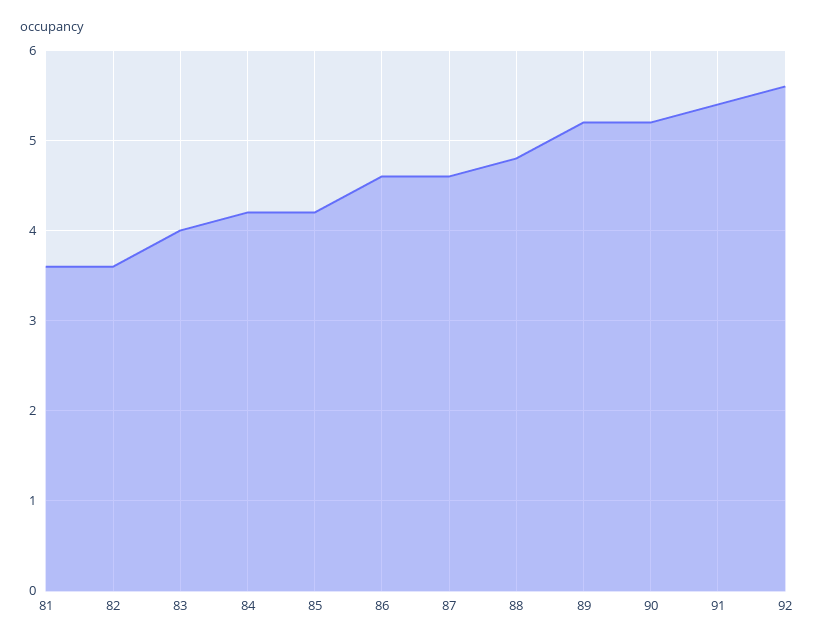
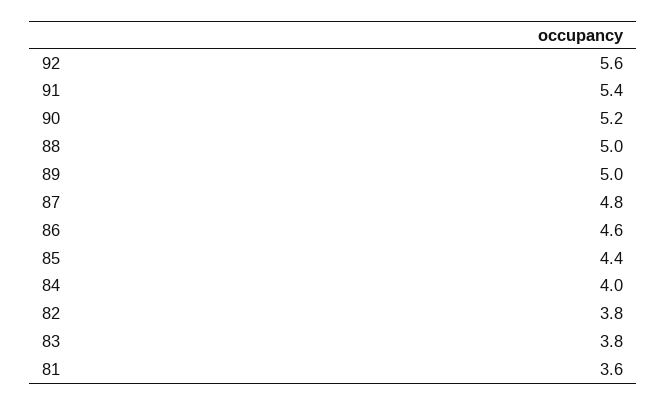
  {
    "81": 3.6,
-   "82": 3.6,
+   "82": 3.8,
-   "83": 4,
+   "83": 3.8,
-   "84": 4.2,
+   "84": 4,
-   "85": 4.2,
+   "85": 4.4,
    "86": 4.6,
-   "87": 4.6,
+   "87": 4.8,
-   "88": 4.8,
+   "88": 5,
-   "89": 5.2,
+   "89": 5,
    "90": 5.2,
    "91": 5.4,
    "92": 5.6
  }

